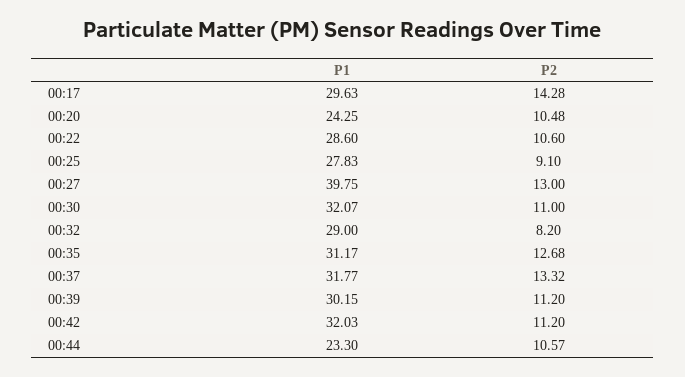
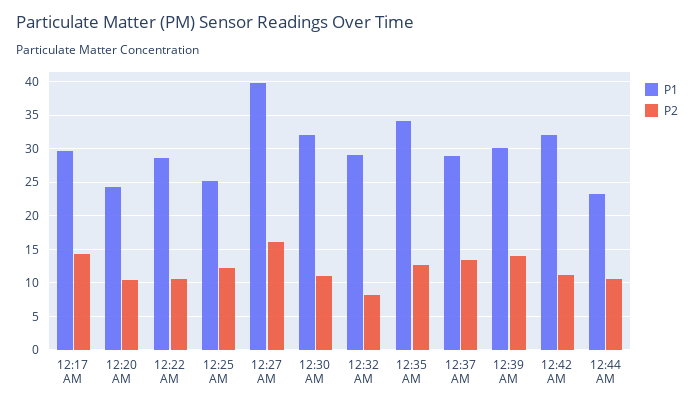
  {
    "P1": {
      "00:17": 29.63,
      "00:20": 24.25,
      "00:22": 28.6,
-     "00:25": 27.83,
+     "00:25": 25,
      "00:27": 39.75,
      "00:30": 32.07,
      "00:32": 29,
-     "00:35": 31.17,
+     "00:35": 34,
-     "00:37": 31.77,
+     "00:37": 29,
      "00:39": 30.15,
      "00:42": 32.03,
      "00:44": 23.3
    },
    "P2": {
      "00:17": 14.28,
      "00:20": 10.48,
      "00:22": 10.6,
-     "00:25": 9.1,
+     "00:25": 12,
-     "00:27": 13,
+     "00:27": 16,
      "00:30": 11,
      "00:32": 8.2,
      "00:35": 12.68,
      "00:37": 13.32,
-     "00:39": 11.2,
+     "00:39": 14,
      "00:42": 11.2,
      "00:44": 10.57
    }
  }

